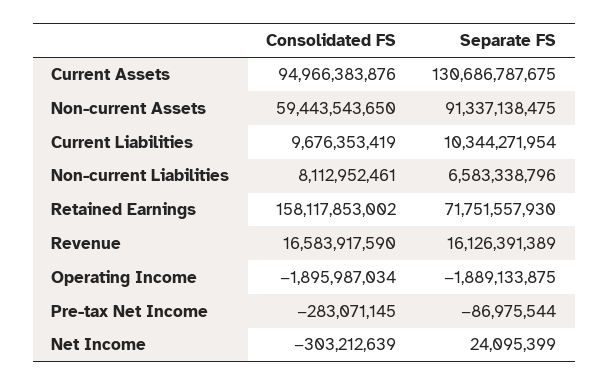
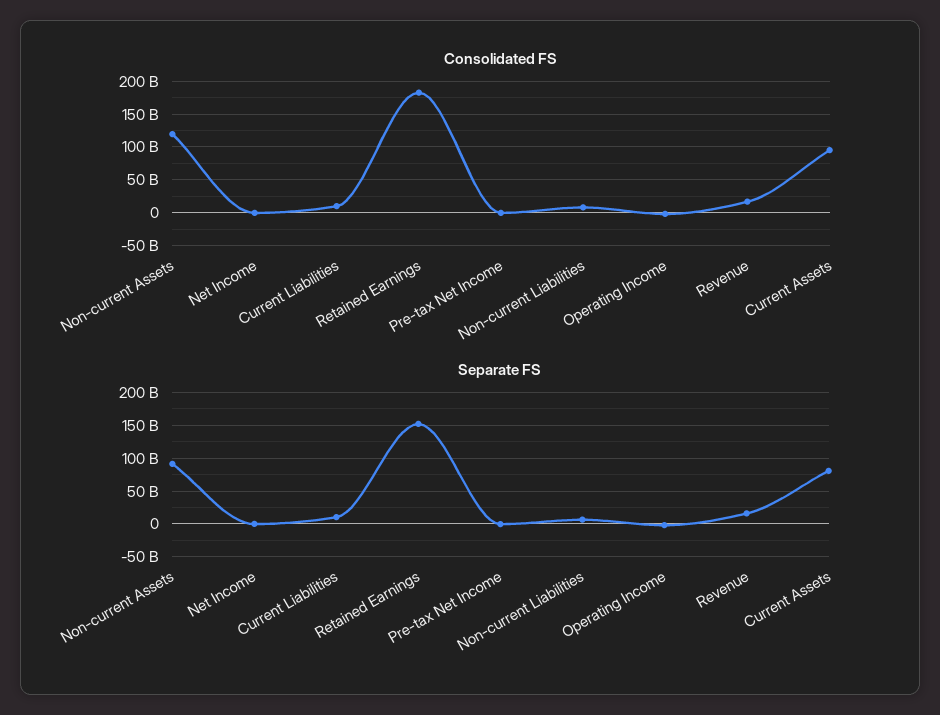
  {
    "Consolidated FS": {
      "Current Assets": 94966383876,
-     "Non-current Assets": 59443543650,
+     "Non-current Assets": 120000000000,
      "Current Liabilities": 9676353419,
      "Non-current Liabilities": 8112952461,
-     "Retained Earnings": 158117853002,
+     "Retained Earnings": 180000000000,
      "Revenue": 16583917590,
      "Operating Income": -1895987034,
      "Pre-tax Net Income": -283071145,
      "Net Income": -303212639
    },
    "Separate FS": {
-     "Current Assets": 130686787675,
+     "Current Assets": 80000000000,
      "Non-current Assets": 91337138475,
      "Current Liabilities": 10344271954,
      "Non-current Liabilities": 6583338796,
-     "Retained Earnings": 71751557930,
+     "Retained Earnings": 150000000000,
      "Revenue": 16126391389,
      "Operating Income": -1889133875,
      "Pre-tax Net Income": -86975544,
      "Net Income": 24095399
    }
  }

